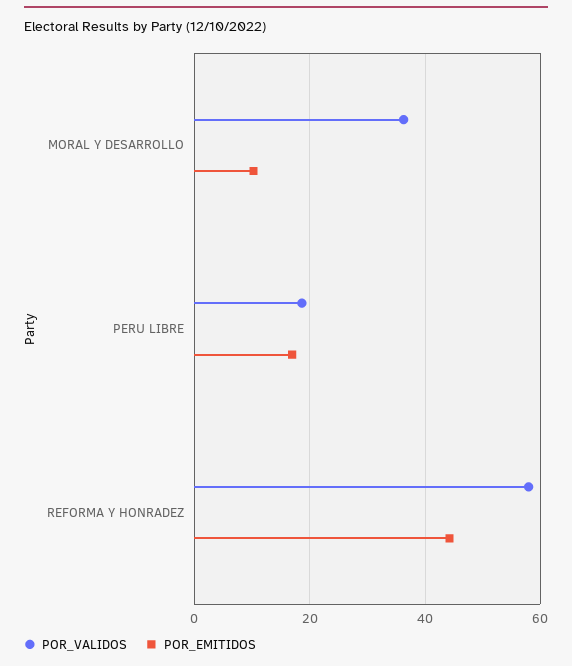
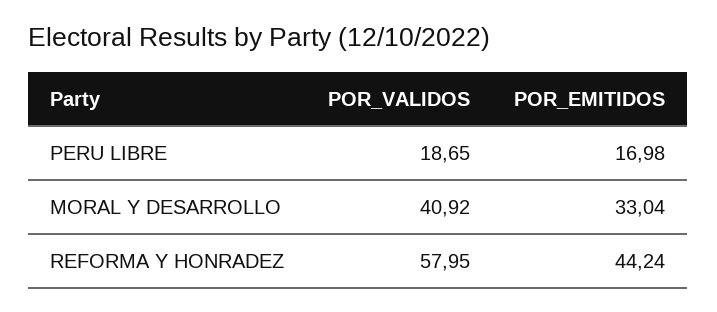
  {
    "POR_VALIDOS": {
-     "MORAL Y DESARROLLO": 36,
+     "MORAL Y DESARROLLO": 40.92,
      "PERU LIBRE": 18.65,
      "REFORMA Y HONRADEZ": 57.95
    },
    "POR_EMITIDOS": {
-     "MORAL Y DESARROLLO": 10,
+     "MORAL Y DESARROLLO": 33.04,
      "PERU LIBRE": 16.98,
      "REFORMA Y HONRADEZ": 44.24
    }
  }

